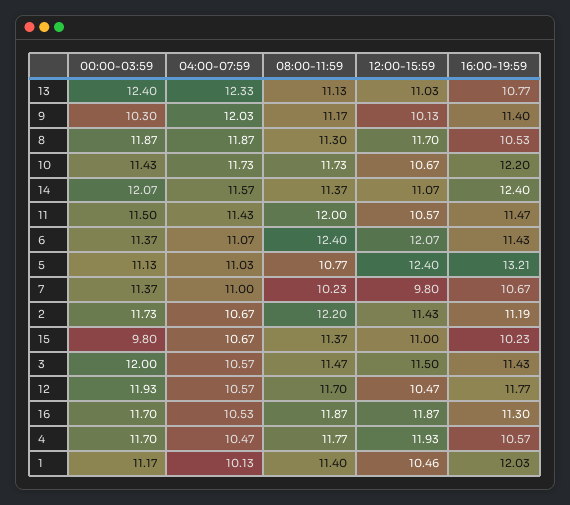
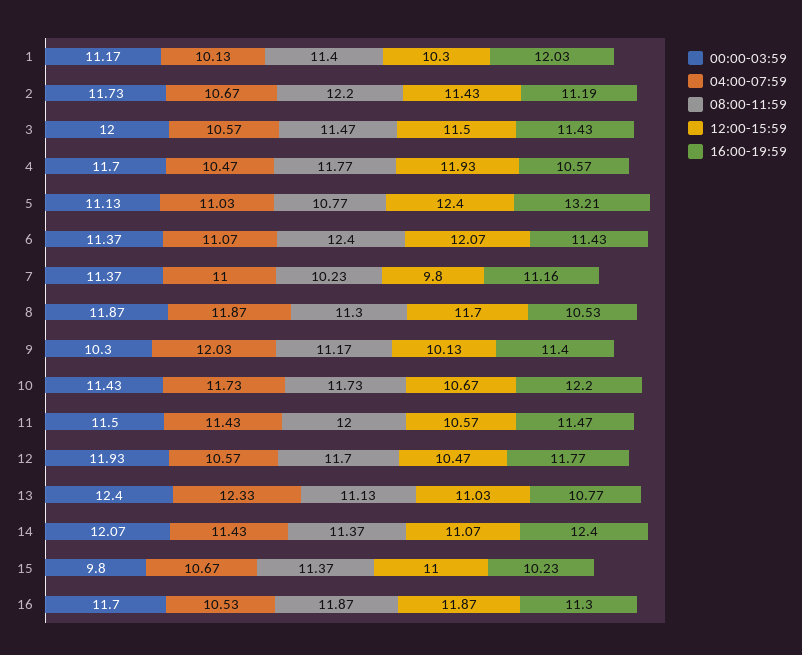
  {
    "00:00-03:59": {
      "13": 12.4,
      "9": 10.3,
      "8": 11.87,
      "10": 11.43,
      "14": 12.07,
      "11": 11.5,
      "6": 11.37,
      "5": 11.13,
      "7": 11.37,
      "2": 11.73,
      "15": 9.8,
      "3": 12,
      "12": 11.93,
      "16": 11.7,
      "4": 11.7,
      "1": 11.17
    },
    "04:00-07:59": {
      "13": 12.33,
      "9": 12.03,
      "8": 11.87,
      "10": 11.73,
-     "14": 11.57,
+     "14": 11.43,
      "11": 11.43,
      "6": 11.07,
      "5": 11.03,
      "7": 11,
      "2": 10.67,
      "15": 10.67,
      "3": 10.57,
      "12": 10.57,
      "16": 10.53,
      "4": 10.47,
      "1": 10.13
    },
    "08:00-11:59": {
      "13": 11.13,
      "9": 11.17,
      "8": 11.3,
      "10": 11.73,
      "14": 11.37,
      "11": 12,
      "6": 12.4,
      "5": 10.77,
      "7": 10.23,
      "2": 12.2,
      "15": 11.37,
      "3": 11.47,
      "12": 11.7,
      "16": 11.87,
      "4": 11.77,
      "1": 11.4
    },
    "12:00-15:59": {
      "13": 11.03,
      "9": 10.13,
      "8": 11.7,
      "10": 10.67,
      "14": 11.07,
      "11": 10.57,
      "6": 12.07,
      "5": 12.4,
      "7": 9.8,
      "2": 11.43,
      "15": 11,
      "3": 11.5,
      "12": 10.47,
      "16": 11.87,
      "4": 11.93,
-     "1": 10.46
+     "1": 10.3
    },
    "16:00-19:59": {
      "13": 10.77,
      "9": 11.4,
      "8": 10.53,
      "10": 12.2,
      "14": 12.4,
      "11": 11.47,
      "6": 11.43,
      "5": 13.21,
-     "7": 10.67,
+     "7": 11.16,
      "2": 11.19,
      "15": 10.23,
      "3": 11.43,
      "12": 11.77,
      "16": 11.3,
      "4": 10.57,
      "1": 12.03
    }
  }

